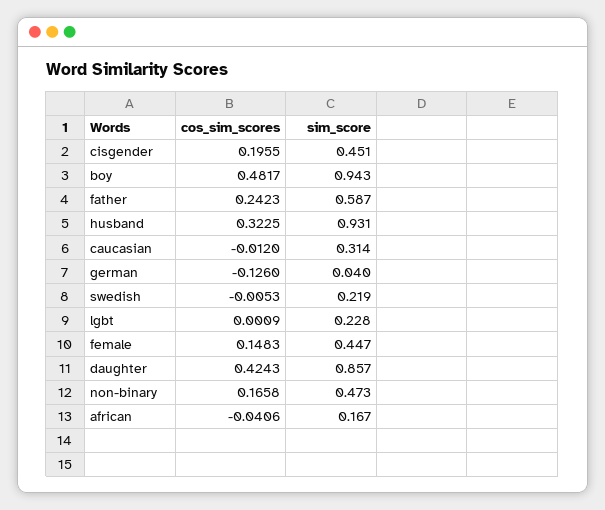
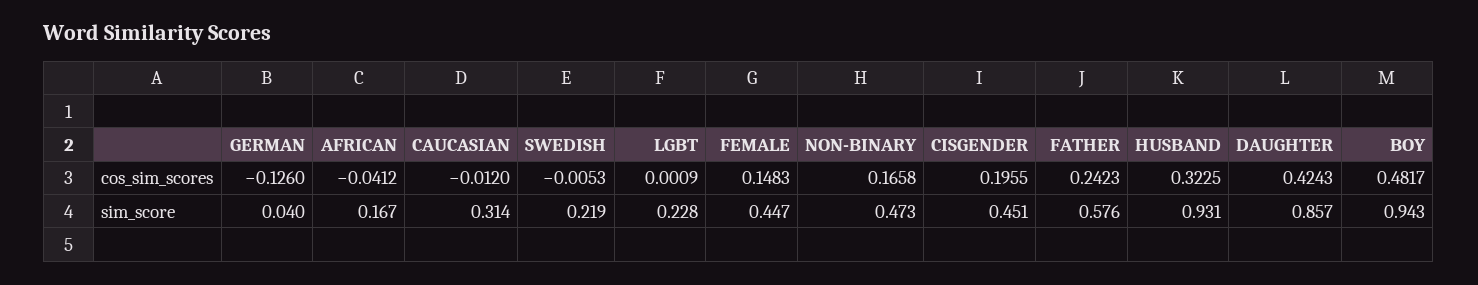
  {
    "cos_sim_scores": {
      "cisgender": 0.1955,
      "boy": 0.4817,
      "father": 0.2423,
      "husband": 0.3225,
      "caucasian": -0.012,
      "german": -0.126,
      "swedish": -0.0053,
      "lgbt": 0.0009,
      "female": 0.1483,
      "daughter": 0.4243,
      "non-binary": 0.1658,
-     "african": -0.0406
+     "african": -0.0412
    },
    "sim_score": {
      "cisgender": 0.451,
      "boy": 0.943,
-     "father": 0.587,
+     "father": 0.576,
      "husband": 0.931,
      "caucasian": 0.314,
      "german": 0.04,
      "swedish": 0.219,
      "lgbt": 0.228,
      "female": 0.447,
      "daughter": 0.857,
      "non-binary": 0.473,
      "african": 0.167
    }
  }

